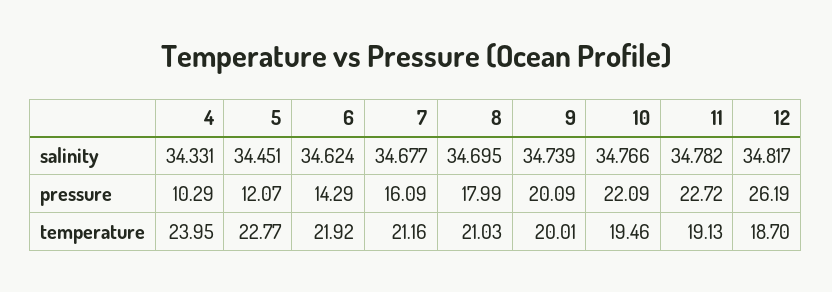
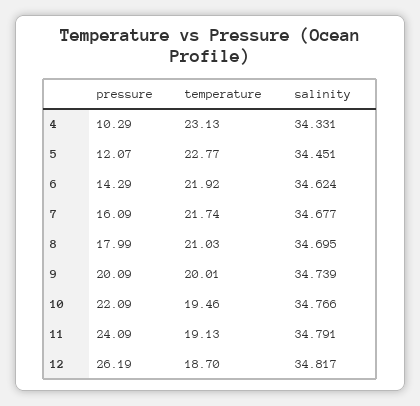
  {
    "4": {
      "salinity": 34.331,
      "pressure": 10.29,
-     "temperature": 23.95
+     "temperature": 23.13
    },
    "5": {
      "salinity": 34.451,
      "pressure": 12.07,
      "temperature": 22.77
    },
    "6": {
      "salinity": 34.624,
      "pressure": 14.29,
      "temperature": 21.92
    },
    "7": {
      "salinity": 34.677,
      "pressure": 16.09,
-     "temperature": 21.16
+     "temperature": 21.74
    },
    "8": {
      "salinity": 34.695,
      "pressure": 17.99,
      "temperature": 21.03
    },
    "9": {
      "salinity": 34.739,
      "pressure": 20.09,
      "temperature": 20.01
    },
    "10": {
      "salinity": 34.766,
      "pressure": 22.09,
      "temperature": 19.46
    },
    "11": {
-     "salinity": 34.782,
+     "salinity": 34.791,
-     "pressure": 22.72,
+     "pressure": 24.09,
      "temperature": 19.13
    },
    "12": {
      "salinity": 34.817,
      "pressure": 26.19,
      "temperature": 18.7
    }
  }

